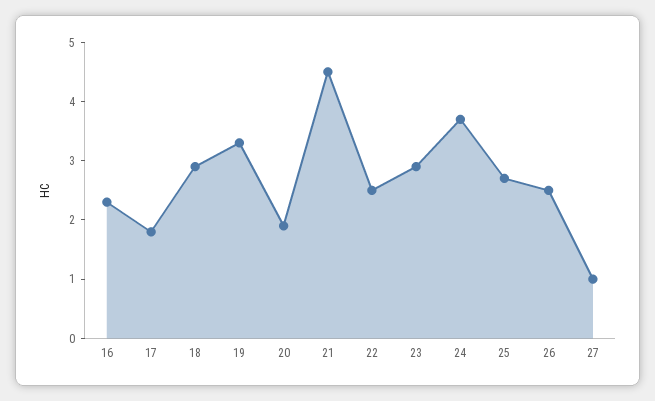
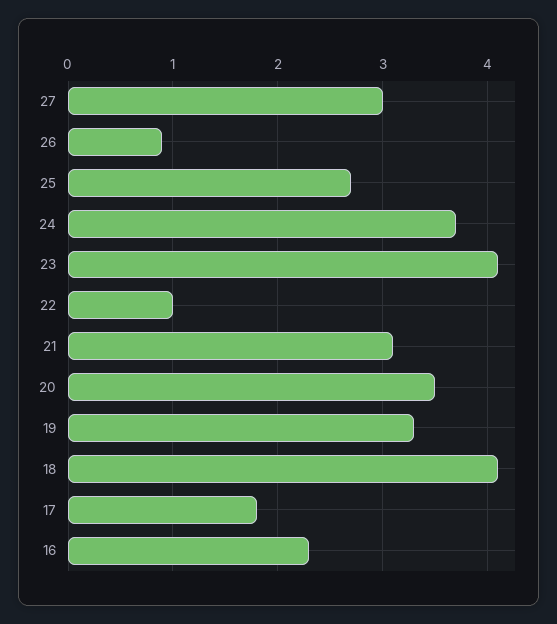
  {
    "16": 2.3,
    "17": 1.8,
-   "18": 3,
+   "18": 4.1,
    "19": 3.3,
-   "20": 2,
+   "20": 3.5,
-   "21": 4.5,
+   "21": 3.1,
-   "22": 2.5,
+   "22": 1,
-   "23": 3,
+   "23": 4.1,
    "24": 3.7,
    "25": 2.7,
-   "26": 2.5,
+   "26": 0.9,
-   "27": 1
+   "27": 3
  }

